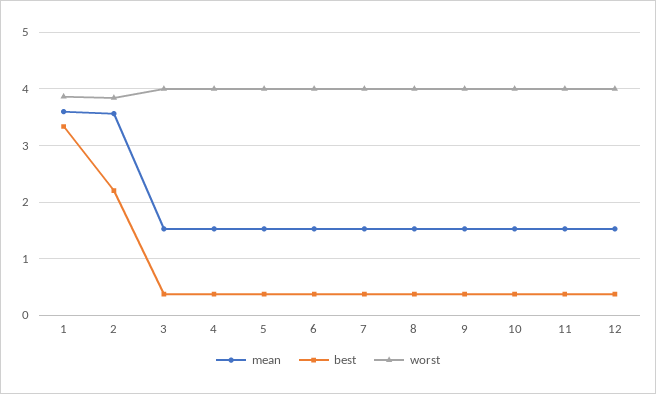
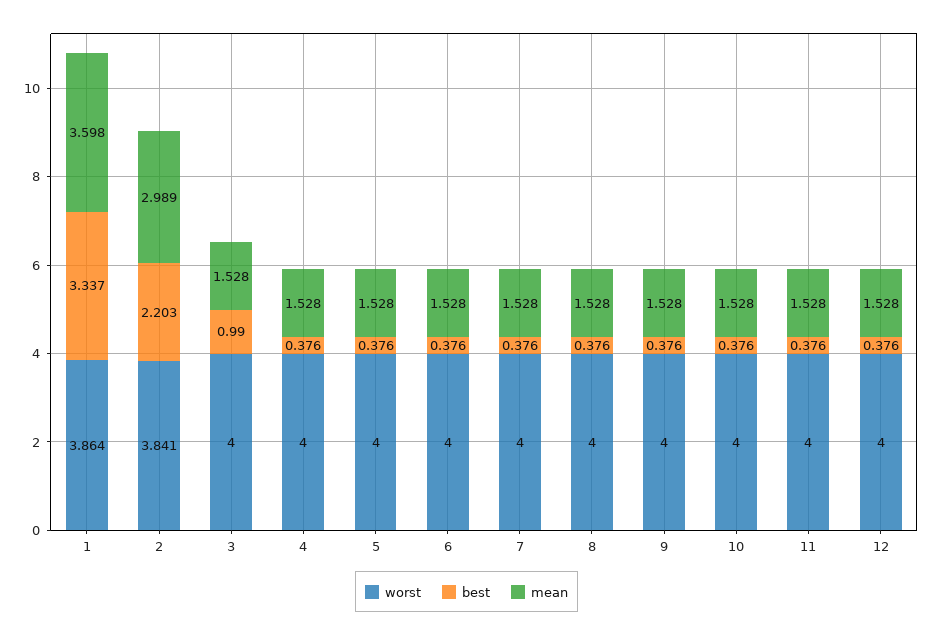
  {
    "mean": {
      "1": 3.598,
-     "2": 3.6,
+     "2": 2.989,
      "3": 1.528,
      "4": 1.528,
      "5": 1.528,
      "6": 1.528,
      "7": 1.528,
      "8": 1.528,
      "9": 1.528,
      "10": 1.528,
      "11": 1.528,
      "12": 1.528
    },
    "best": {
      "1": 3.337,
      "2": 2.203,
-     "3": 0.4,
+     "3": 0.99,
      "4": 0.376,
      "5": 0.376,
      "6": 0.376,
      "7": 0.376,
      "8": 0.376,
      "9": 0.376,
      "10": 0.376,
      "11": 0.376,
      "12": 0.376
    },
    "worst": {
      "1": 3.864,
      "2": 3.841,
      "3": 4,
      "4": 4,
      "5": 4,
      "6": 4,
      "7": 4,
      "8": 4,
      "9": 4,
      "10": 4,
      "11": 4,
      "12": 4
    }
  }

